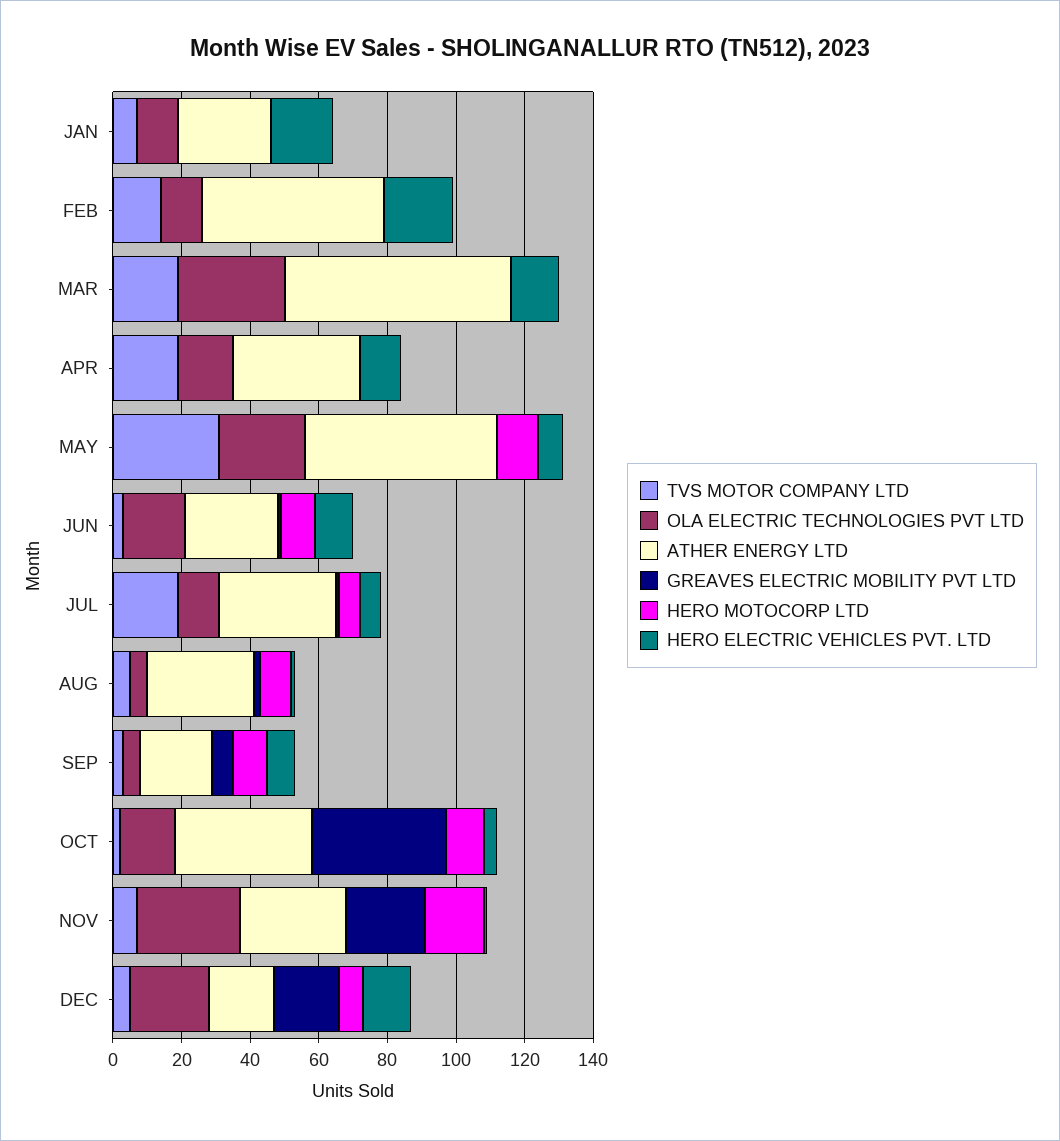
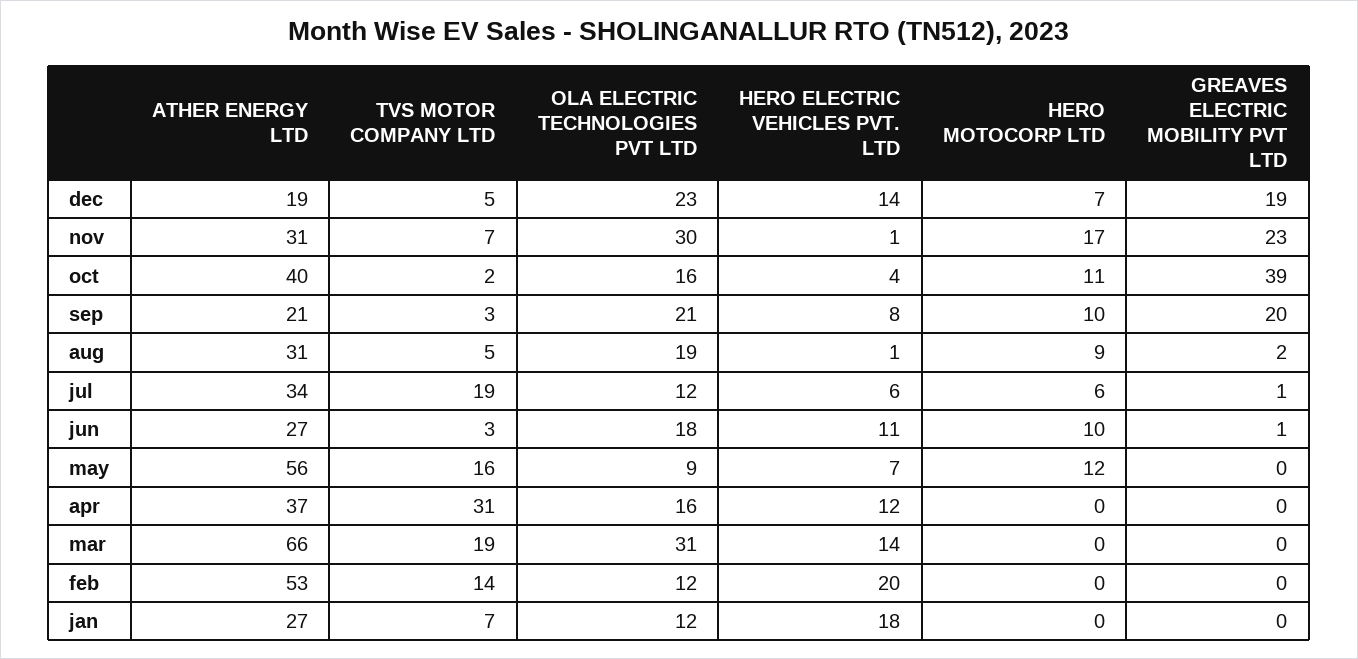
  {
    "TVS MOTOR COMPANY LTD": {
      "JAN": 7,
      "FEB": 14,
      "MAR": 19,
-     "APR": 20,
+     "APR": 31,
-     "MAY": 30,
+     "MAY": 16,
      "JUN": 3,
      "JUL": 19,
      "AUG": 5,
      "SEP": 3,
      "OCT": 2,
      "NOV": 7,
      "DEC": 5
    },
    "OLA ELECTRIC TECHNOLOGIES PVT LTD": {
      "JAN": 12,
      "FEB": 12,
      "MAR": 31,
      "APR": 16,
-     "MAY": 25,
+     "MAY": 9,
      "JUN": 18,
      "JUL": 12,
-     "AUG": 5,
+     "AUG": 19,
-     "SEP": 5,
+     "SEP": 21,
      "OCT": 16,
      "NOV": 30,
      "DEC": 23
    },
    "ATHER ENERGY LTD": {
      "JAN": 27,
      "FEB": 53,
      "MAR": 66,
      "APR": 37,
      "MAY": 56,
      "JUN": 27,
      "JUL": 34,
      "AUG": 31,
      "SEP": 21,
      "OCT": 40,
      "NOV": 31,
      "DEC": 19
    },
    "GREAVES ELECTRIC MOBILITY PVT LTD": {
      "JAN": 0,
      "FEB": 0,
      "MAR": 0,
      "APR": 0,
      "MAY": 0,
      "JUN": 1,
      "JUL": 1,
      "AUG": 2,
-     "SEP": 5,
+     "SEP": 20,
      "OCT": 39,
      "NOV": 23,
      "DEC": 19
    },
    "HERO MOTOCORP LTD": {
      "JAN": 0,
      "FEB": 0,
      "MAR": 0,
      "APR": 0,
      "MAY": 12,
      "JUN": 10,
      "JUL": 6,
      "AUG": 9,
      "SEP": 10,
      "OCT": 11,
      "NOV": 17,
      "DEC": 7
    },
    "HERO ELECTRIC VEHICLES PVT. LTD": {
      "JAN": 18,
      "FEB": 20,
      "MAR": 14,
      "APR": 12,
      "MAY": 7,
      "JUN": 11,
      "JUL": 6,
      "AUG": 1,
      "SEP": 8,
      "OCT": 4,
      "NOV": 1,
      "DEC": 14
    }
  }

